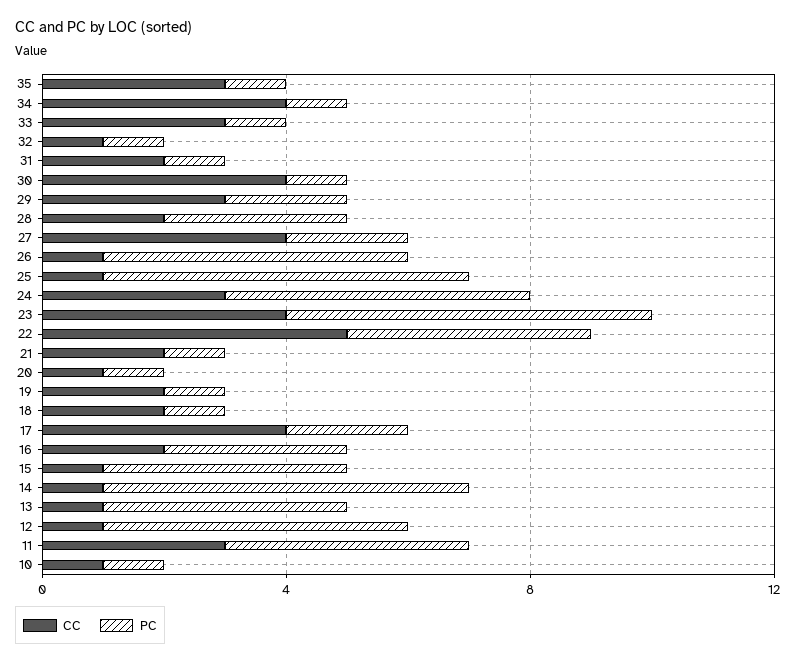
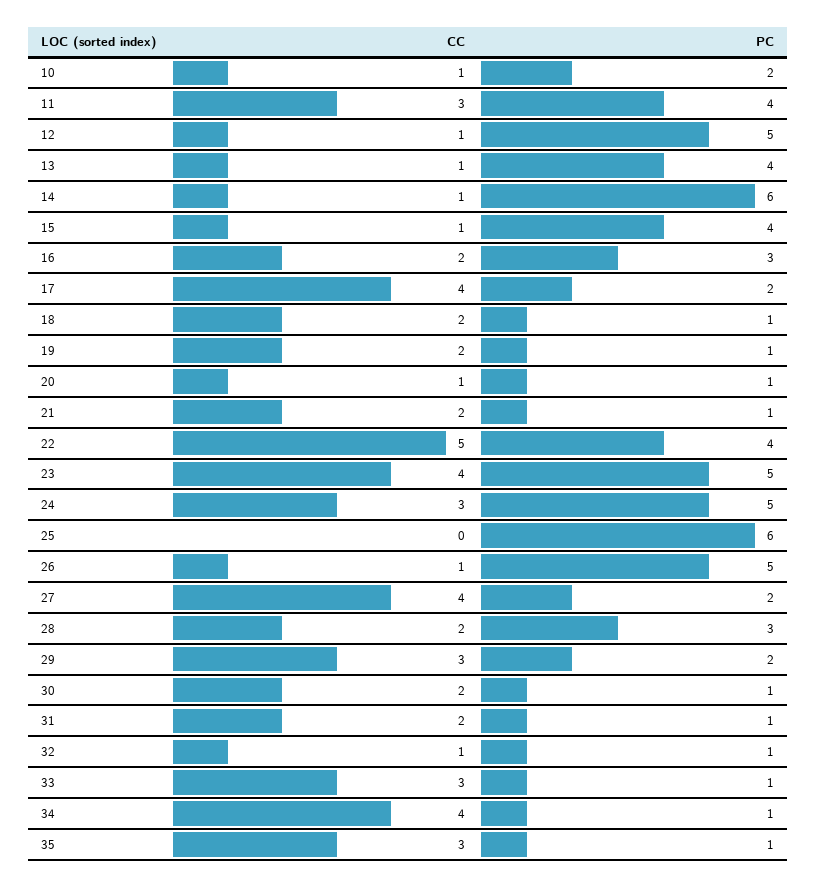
  {
    "CC": {
      "35": 3,
      "34": 4,
      "33": 3,
      "32": 1,
      "31": 2,
-     "30": 4,
+     "30": 2,
      "29": 3,
      "28": 2,
      "27": 4,
      "26": 1,
-     "25": 1,
+     "25": 0,
      "24": 3,
      "23": 4,
      "22": 5,
      "21": 2,
      "20": 1,
      "19": 2,
      "18": 2,
      "17": 4,
      "16": 2,
      "15": 1,
      "14": 1,
      "13": 1,
      "12": 1,
      "11": 3,
      "10": 1
    },
    "PC": {
      "35": 1,
      "34": 1,
      "33": 1,
      "32": 1,
      "31": 1,
      "30": 1,
      "29": 2,
      "28": 3,
      "27": 2,
      "26": 5,
      "25": 6,
      "24": 5,
-     "23": 6,
+     "23": 5,
      "22": 4,
      "21": 1,
      "20": 1,
      "19": 1,
      "18": 1,
      "17": 2,
      "16": 3,
      "15": 4,
      "14": 6,
      "13": 4,
      "12": 5,
      "11": 4,
-     "10": 1
+     "10": 2
    }
  }

